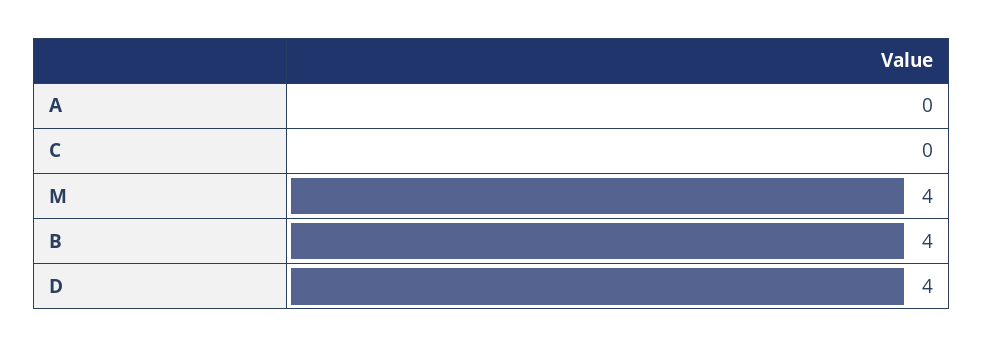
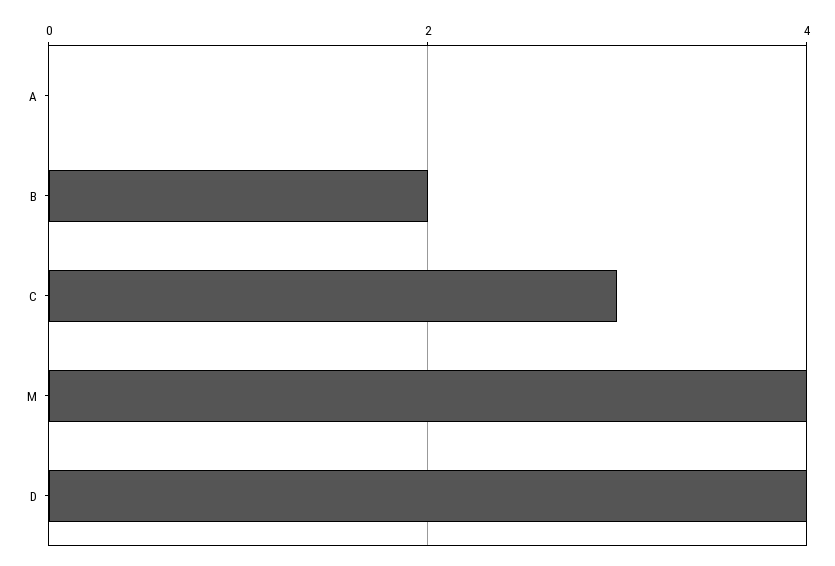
  {
    "A": 0,
-   "C": 0,
+   "C": 3,
    "M": 4,
-   "B": 4,
+   "B": 2,
    "D": 4
  }

